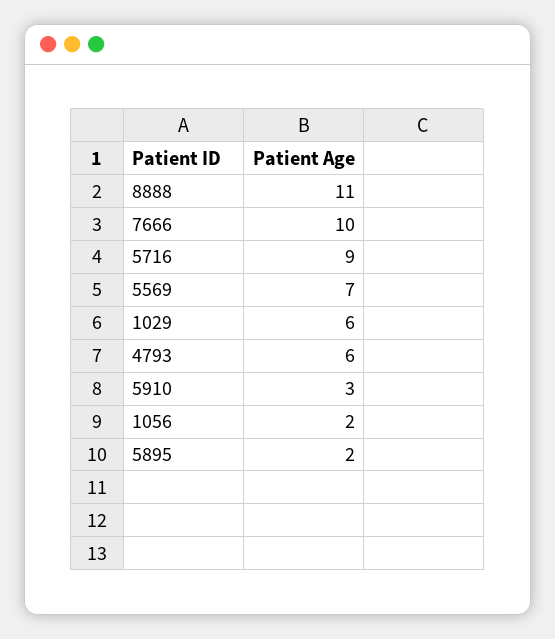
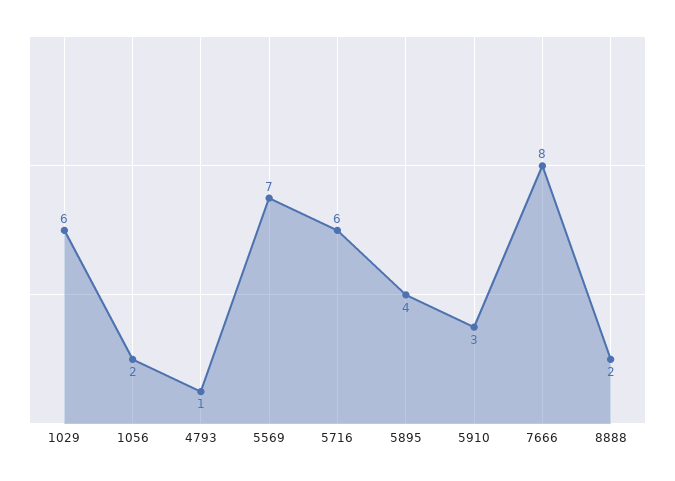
  {
-   "8888": 11,
+   "8888": 2,
-   "7666": 10,
+   "7666": 8,
-   "5716": 9,
+   "5716": 6,
    "5569": 7,
    "1029": 6,
-   "4793": 6,
+   "4793": 1,
    "5910": 3,
    "1056": 2,
-   "5895": 2
+   "5895": 4
  }

